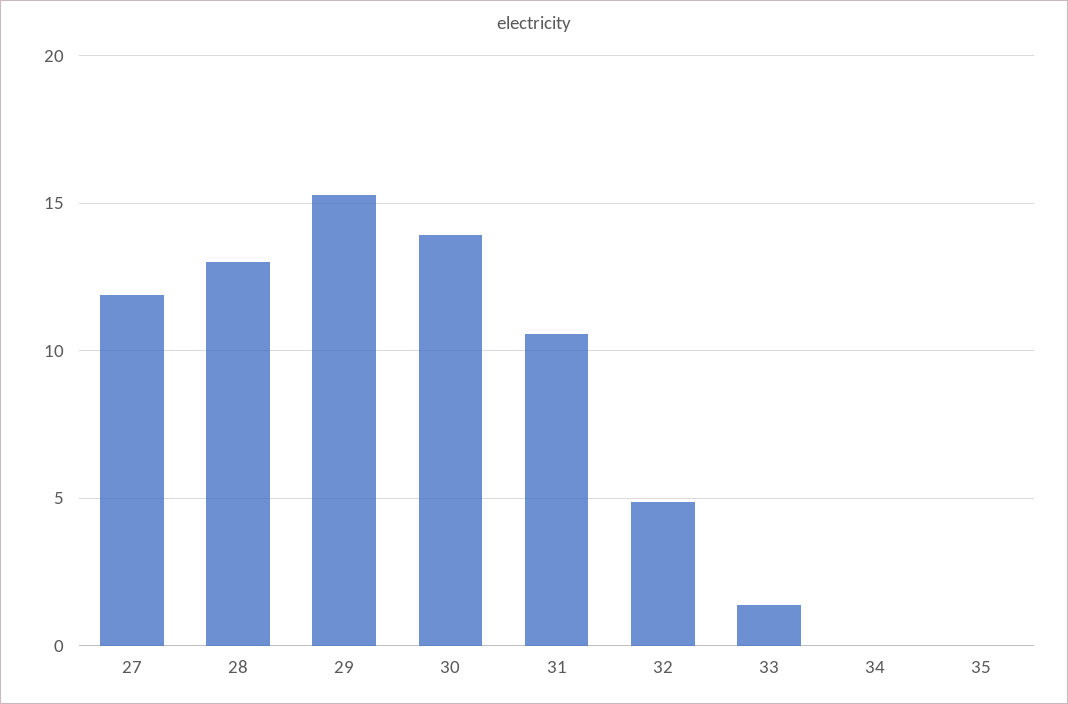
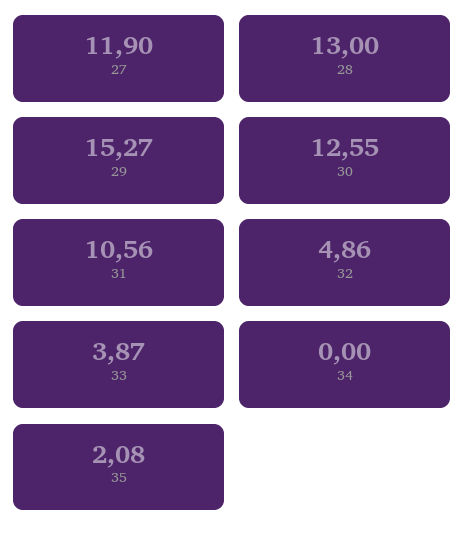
  {
    "27": 11.9,
    "28": 13,
    "29": 15.27,
-   "30": 14,
+   "30": 12.55,
    "31": 10.56,
    "32": 4.86,
-   "33": 1.5,
+   "33": 3.87,
    "34": 0,
-   "35": 0
+   "35": 2.08
  }

